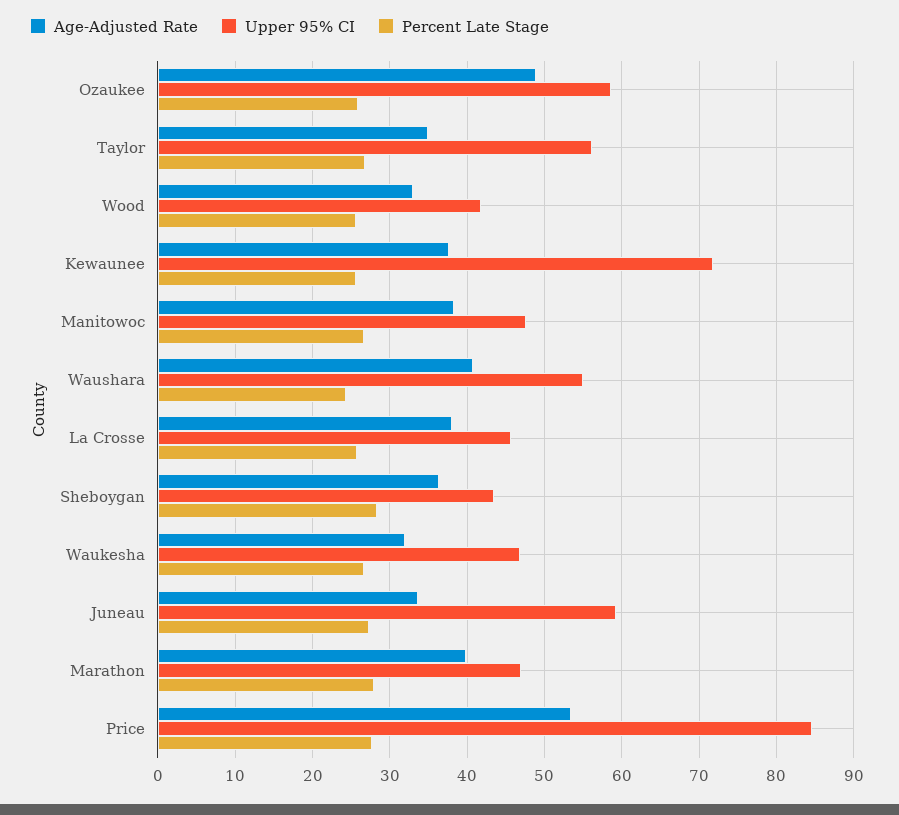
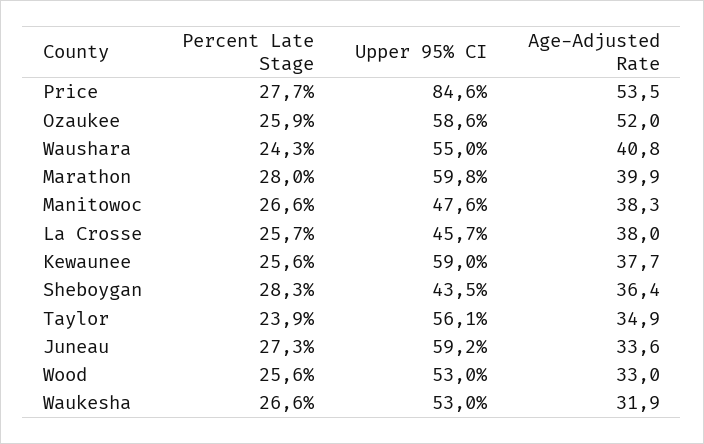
  {
    "Age-Adjusted Rate": {
-     "Ozaukee": 49,
+     "Ozaukee": 52,
      "Taylor": 34.9,
      "Wood": 33,
      "Kewaunee": 37.7,
      "Manitowoc": 38.3,
      "Waushara": 40.8,
      "La Crosse": 38,
      "Sheboygan": 36.4,
      "Waukesha": 31.9,
      "Juneau": 33.6,
      "Marathon": 39.9,
      "Price": 53.5
    },
    "Upper 95% CI": {
      "Ozaukee": 58.6,
      "Taylor": 56.1,
-     "Wood": 42,
+     "Wood": 53,
-     "Kewaunee": 72,
+     "Kewaunee": 59,
      "Manitowoc": 47.6,
      "Waushara": 55,
      "La Crosse": 45.7,
      "Sheboygan": 43.5,
-     "Waukesha": 47,
+     "Waukesha": 53,
      "Juneau": 59.2,
-     "Marathon": 47,
+     "Marathon": 59.8,
      "Price": 84.6
    },
    "Percent Late Stage": {
      "Ozaukee": 25.9,
-     "Taylor": 27,
+     "Taylor": 23.9,
      "Wood": 25.6,
      "Kewaunee": 25.6,
      "Manitowoc": 26.6,
      "Waushara": 24.3,
      "La Crosse": 25.7,
      "Sheboygan": 28.3,
      "Waukesha": 26.6,
      "Juneau": 27.3,
      "Marathon": 28,
      "Price": 27.7
    }
  }

